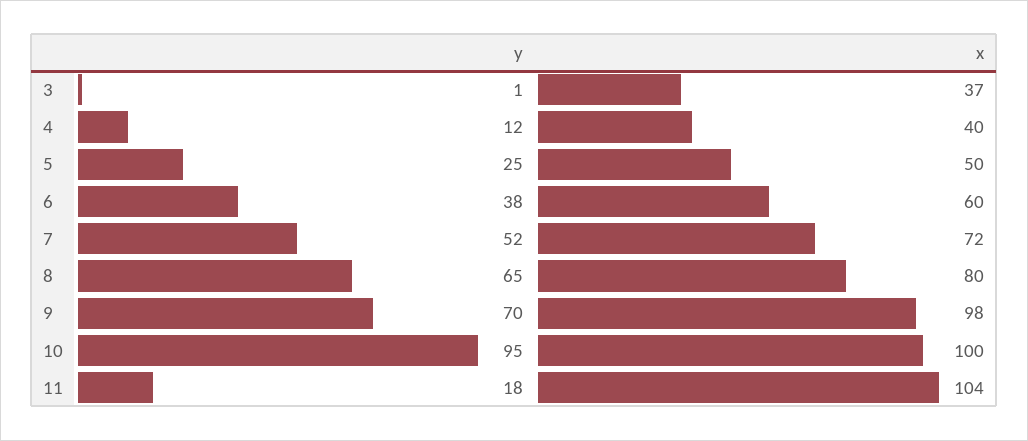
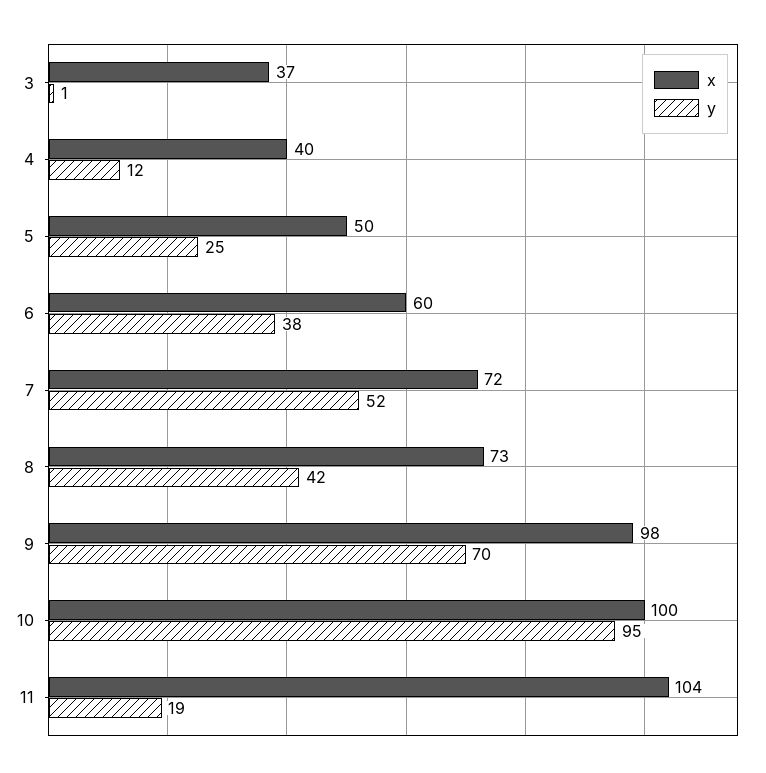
  {
    "y": {
      "3": 1,
      "4": 12,
      "5": 25,
      "6": 38,
      "7": 52,
-     "8": 65,
+     "8": 42,
      "9": 70,
      "10": 95,
-     "11": 18
+     "11": 19
    },
    "x": {
      "3": 37,
      "4": 40,
      "5": 50,
      "6": 60,
      "7": 72,
-     "8": 80,
+     "8": 73,
      "9": 98,
      "10": 100,
      "11": 104
    }
  }

